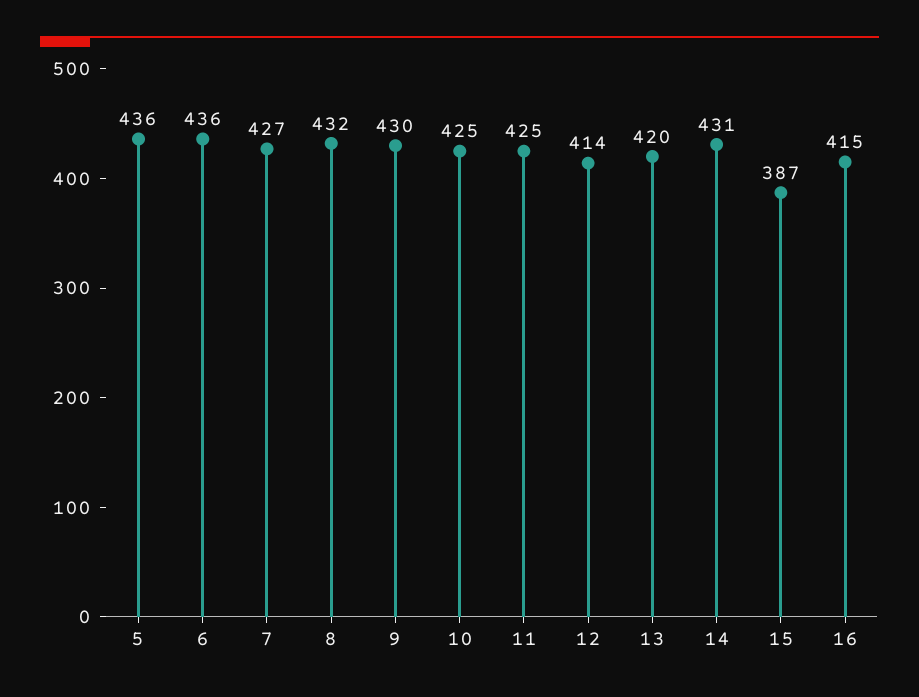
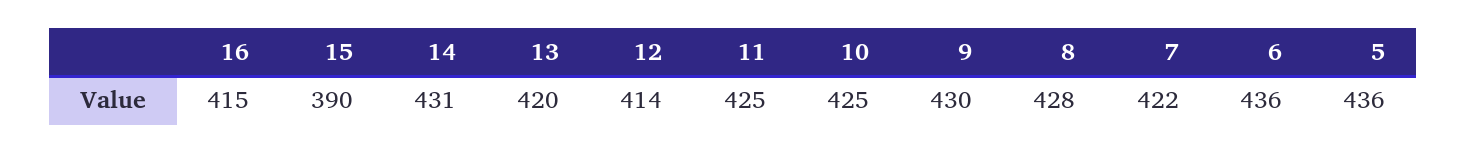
  {
    "5": 436,
    "6": 436,
-   "7": 427,
+   "7": 422,
-   "8": 432,
+   "8": 428,
    "9": 430,
    "10": 425,
    "11": 425,
    "12": 414,
    "13": 420,
    "14": 431,
-   "15": 387,
+   "15": 390,
    "16": 415
  }

